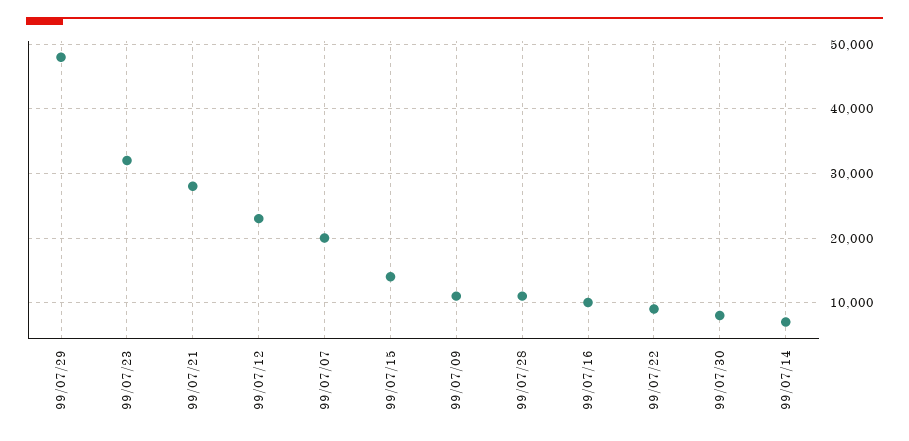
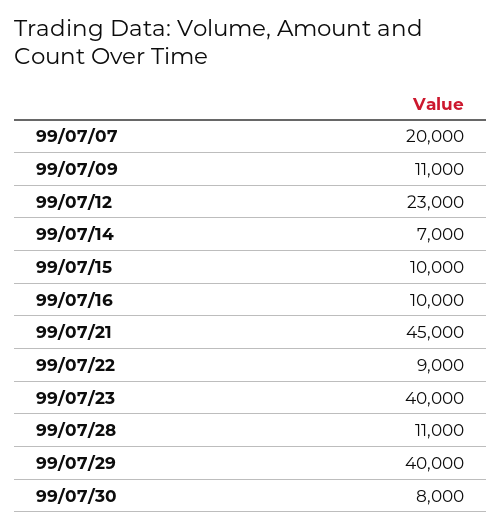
  {
-   "99/07/29": 48000,
+   "99/07/29": 40000,
-   "99/07/23": 32000,
+   "99/07/23": 40000,
-   "99/07/21": 28000,
+   "99/07/21": 45000,
    "99/07/12": 23000,
    "99/07/07": 20000,
-   "99/07/15": 14000,
+   "99/07/15": 10000,
    "99/07/09": 11000,
    "99/07/28": 11000,
    "99/07/16": 10000,
    "99/07/22": 9000,
    "99/07/30": 8000,
    "99/07/14": 7000
  }

